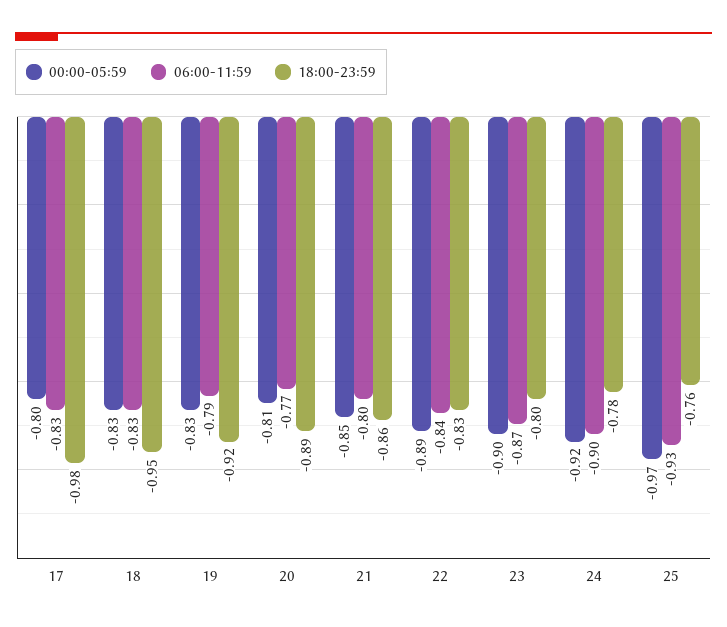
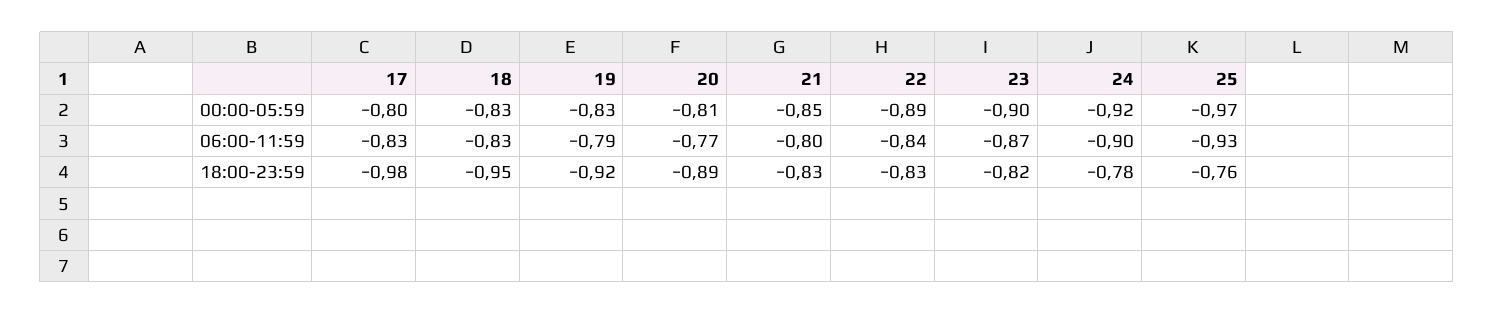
  {
    "00:00-05:59": {
      "17": -0.8,
      "18": -0.83,
      "19": -0.83,
      "20": -0.81,
      "21": -0.85,
      "22": -0.89,
      "23": -0.9,
      "24": -0.92,
      "25": -0.97
    },
    "06:00-11:59": {
      "17": -0.83,
      "18": -0.83,
      "19": -0.79,
      "20": -0.77,
      "21": -0.8,
      "22": -0.84,
      "23": -0.87,
      "24": -0.9,
      "25": -0.93
    },
    "18:00-23:59": {
      "17": -0.98,
      "18": -0.95,
      "19": -0.92,
      "20": -0.89,
-     "21": -0.86,
+     "21": -0.83,
      "22": -0.83,
-     "23": -0.8,
+     "23": -0.82,
      "24": -0.78,
      "25": -0.76
    }
  }

